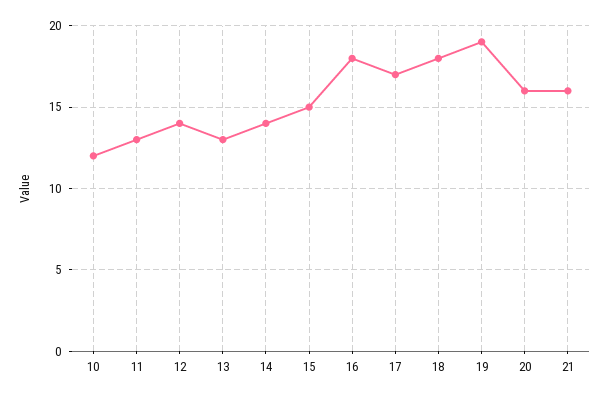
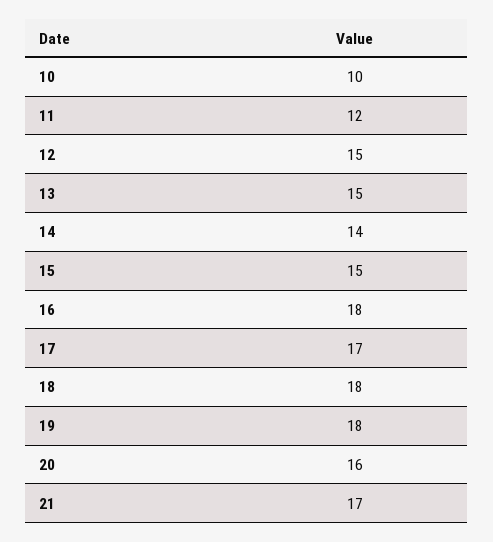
  {
-   "10": 12,
+   "10": 10,
-   "11": 13,
+   "11": 12,
-   "12": 14,
+   "12": 15,
-   "13": 13,
+   "13": 15,
    "14": 14,
    "15": 15,
    "16": 18,
    "17": 17,
    "18": 18,
-   "19": 19,
+   "19": 18,
    "20": 16,
-   "21": 16
+   "21": 17
  }

